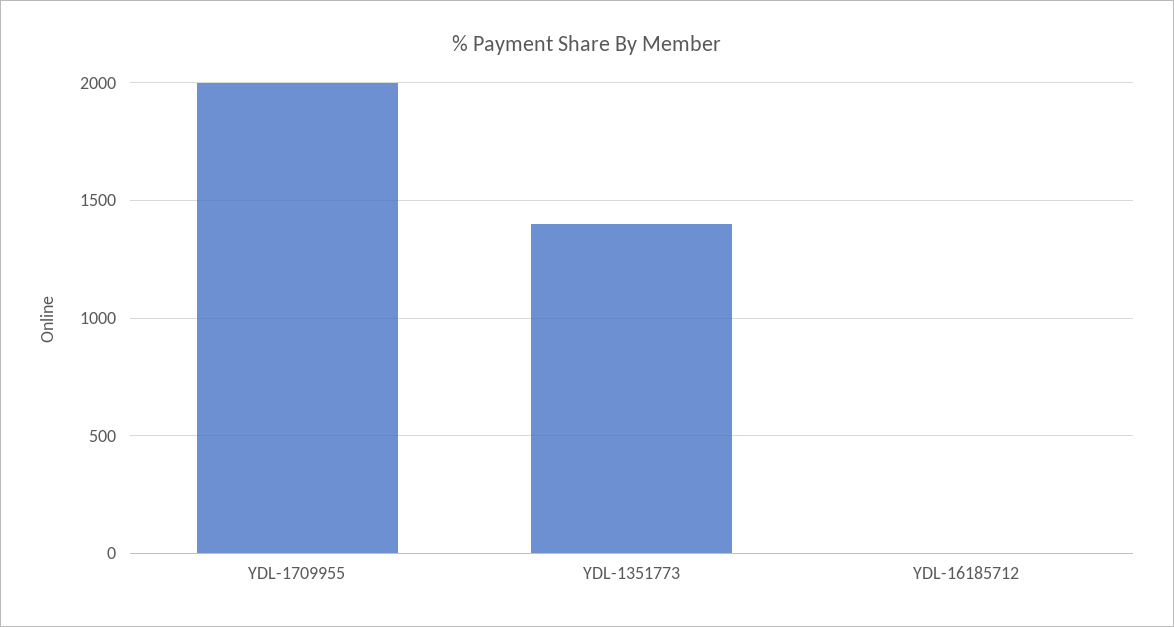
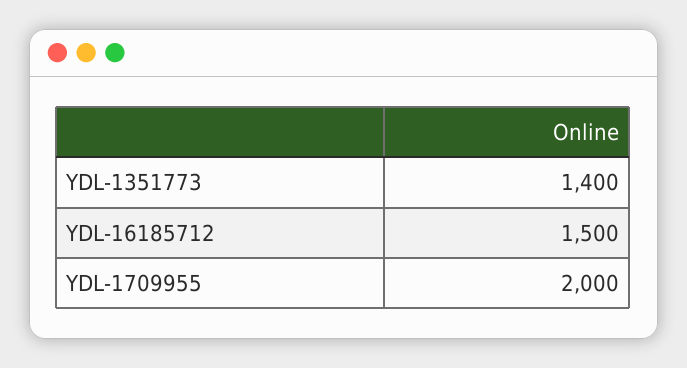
  {
    "YDL-1709955": 2000,
    "YDL-1351773": 1400,
-   "YDL-16185712": 0
+   "YDL-16185712": 1500
  }

